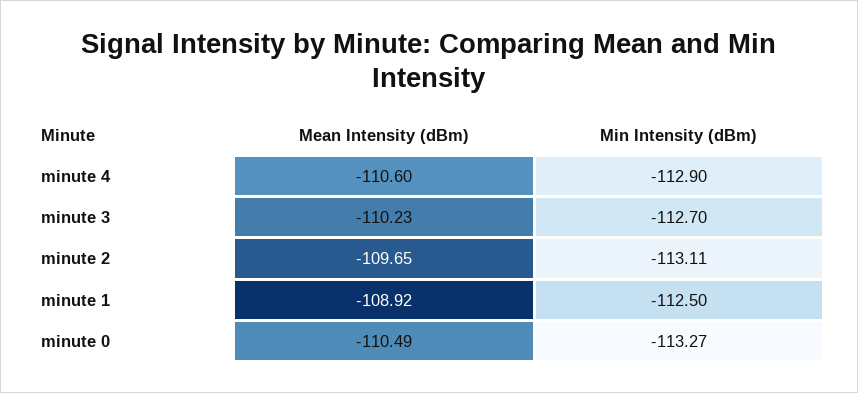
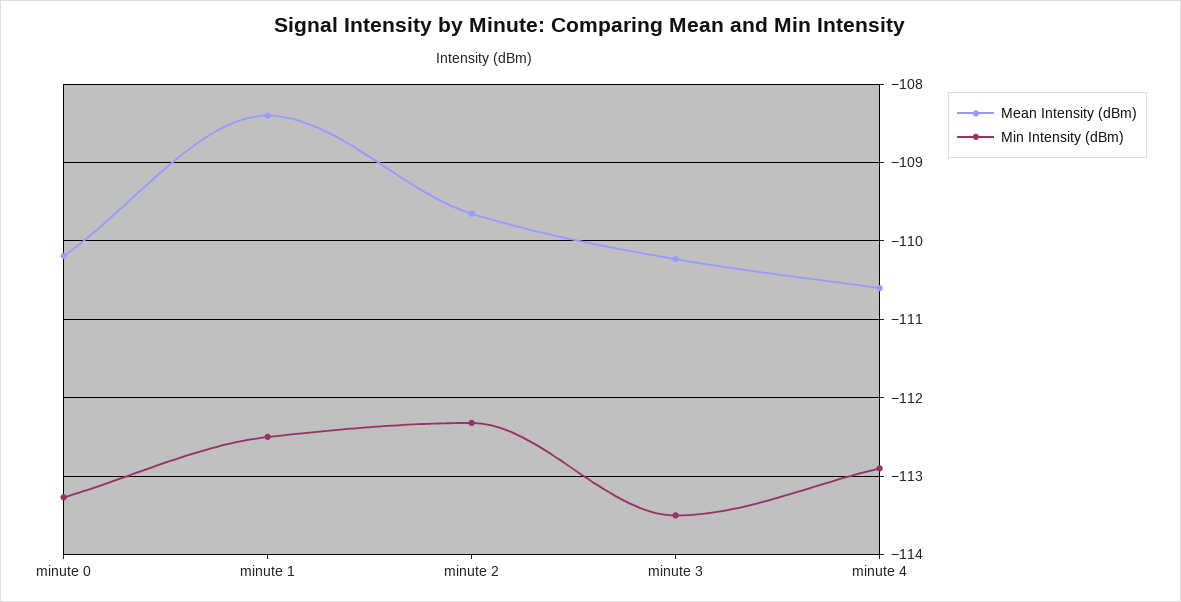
  {
    "Mean Intensity (dBm)": {
      "minute 4": -110.6,
      "minute 3": -110.23,
      "minute 2": -109.65,
-     "minute 1": -108.92,
+     "minute 1": -108.4,
-     "minute 0": -110.49
+     "minute 0": -110.2
    },
    "Min Intensity (dBm)": {
      "minute 4": -112.9,
-     "minute 3": -112.7,
+     "minute 3": -113.5,
-     "minute 2": -113.11,
+     "minute 2": -112.3,
      "minute 1": -112.5,
      "minute 0": -113.27
    }
  }

